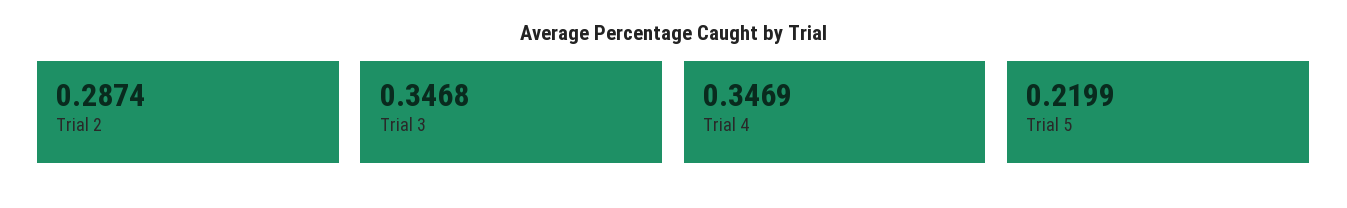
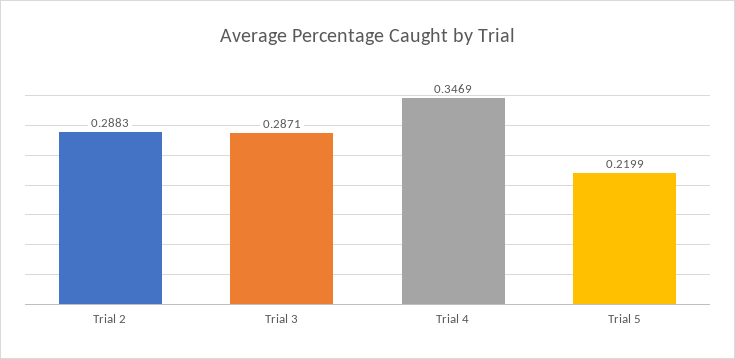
  {
-   "Trial 2": 0.2874,
+   "Trial 2": 0.2883,
-   "Trial 3": 0.3468,
+   "Trial 3": 0.2871,
    "Trial 4": 0.3469,
    "Trial 5": 0.2199
  }

